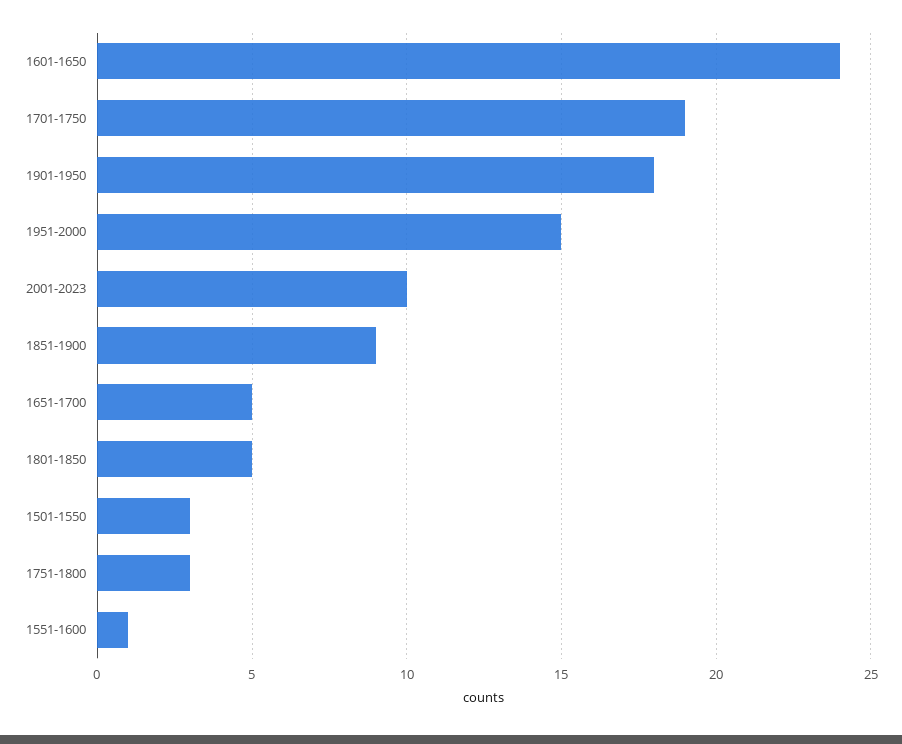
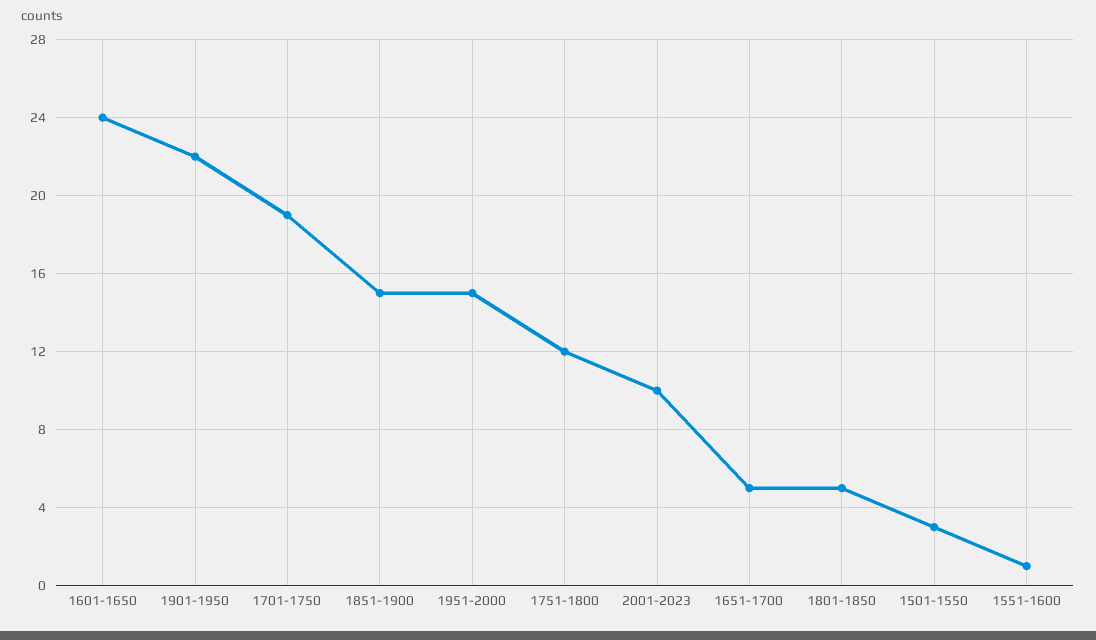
  {
    "1601-1650": 24,
    "1701-1750": 19,
-   "1901-1950": 18,
+   "1901-1950": 22,
    "1951-2000": 15,
    "2001-2023": 10,
-   "1851-1900": 9,
+   "1851-1900": 15,
    "1651-1700": 5,
    "1801-1850": 5,
    "1501-1550": 3,
-   "1751-1800": 3,
+   "1751-1800": 12,
    "1551-1600": 1
  }

